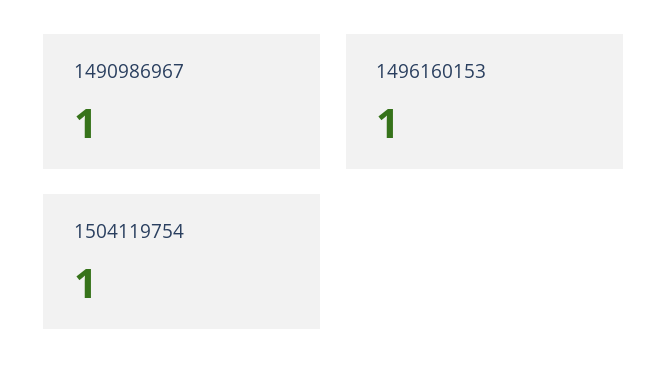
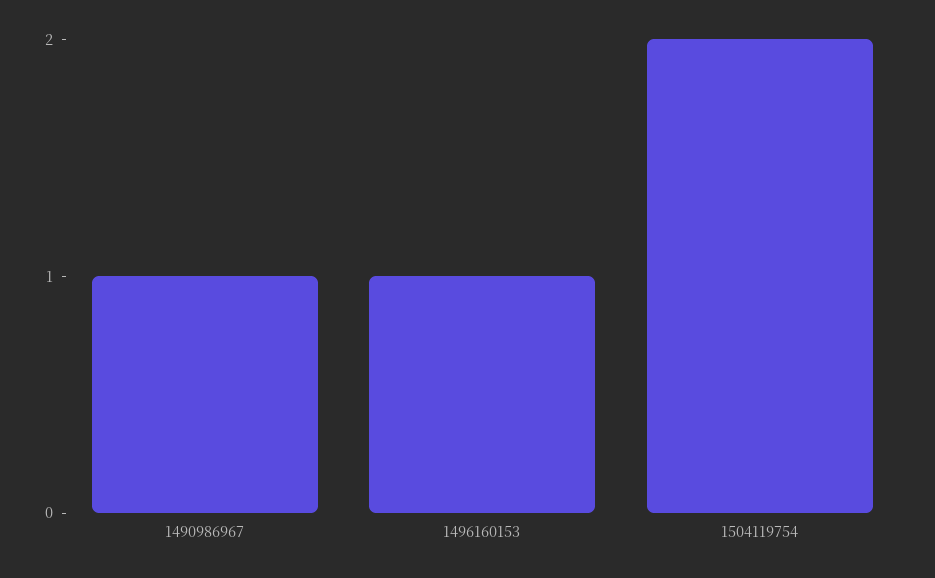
  {
    "1490986967": 1,
    "1496160153": 1,
-   "1504119754": 1
+   "1504119754": 2
  }

